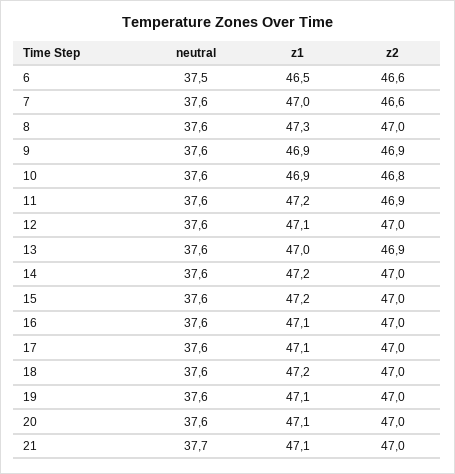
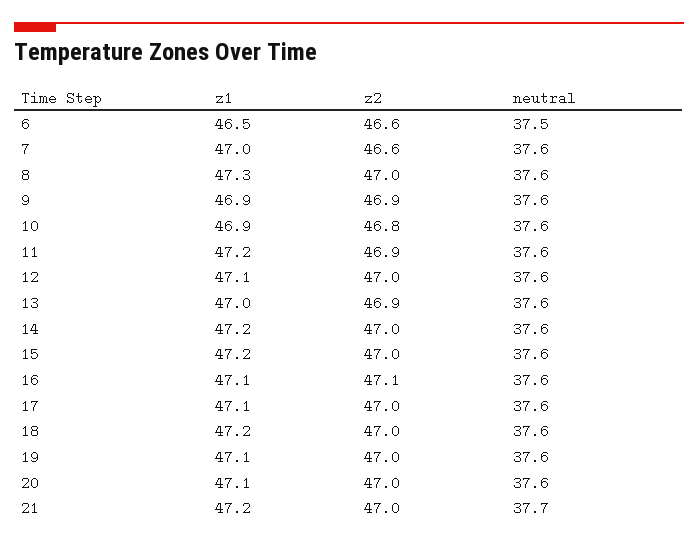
  {
    "neutral": {
      "6": 37.5,
      "7": 37.6,
      "8": 37.6,
      "9": 37.6,
      "10": 37.6,
      "11": 37.6,
      "12": 37.6,
      "13": 37.6,
      "14": 37.6,
      "15": 37.6,
      "16": 37.6,
      "17": 37.6,
      "18": 37.6,
      "19": 37.6,
      "20": 37.6,
      "21": 37.7
    },
    "z1": {
      "6": 46.5,
      "7": 47,
      "8": 47.3,
      "9": 46.9,
      "10": 46.9,
      "11": 47.2,
      "12": 47.1,
      "13": 47,
      "14": 47.2,
      "15": 47.2,
      "16": 47.1,
      "17": 47.1,
      "18": 47.2,
      "19": 47.1,
      "20": 47.1,
-     "21": 47.1
+     "21": 47.2
    },
    "z2": {
      "6": 46.6,
      "7": 46.6,
      "8": 47,
      "9": 46.9,
      "10": 46.8,
      "11": 46.9,
      "12": 47,
      "13": 46.9,
      "14": 47,
      "15": 47,
-     "16": 47,
+     "16": 47.1,
      "17": 47,
      "18": 47,
      "19": 47,
      "20": 47,
      "21": 47
    }
  }

